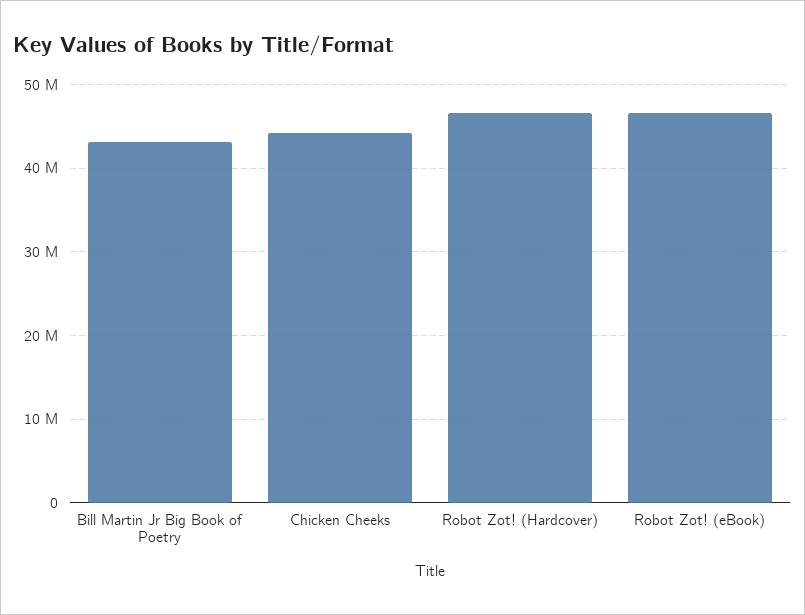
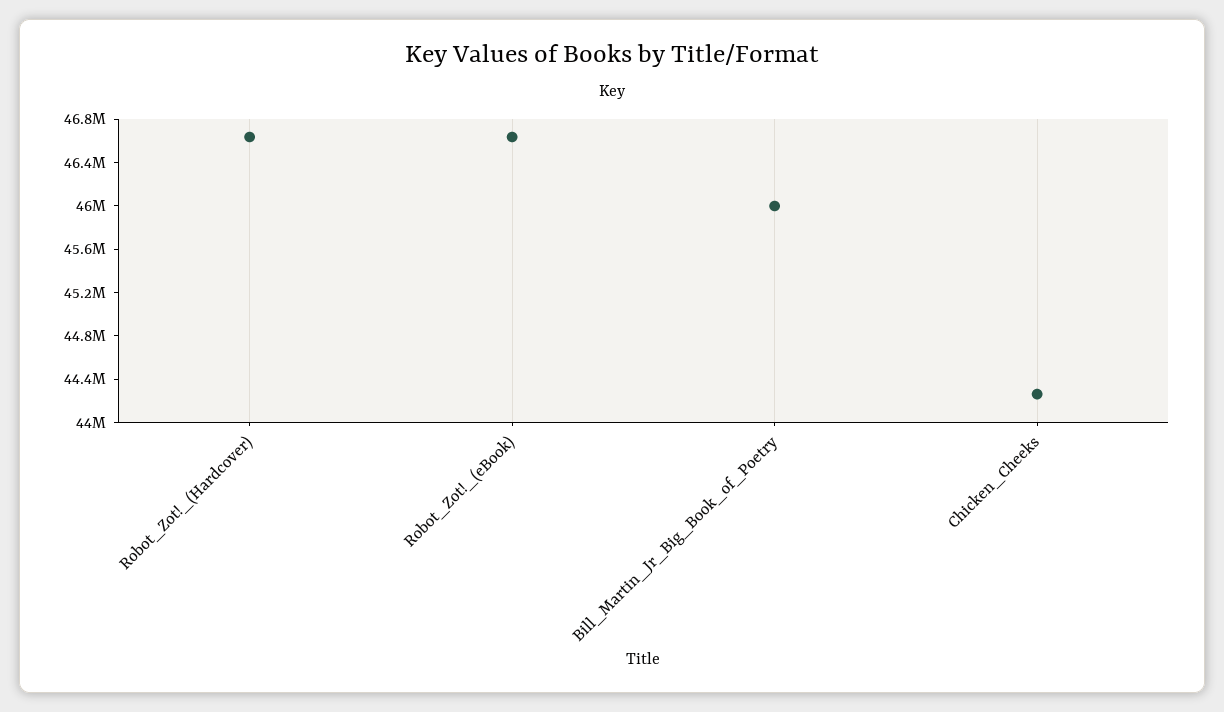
  {
-   "Bill Martin Jr Big Book of Poetry": 43000000,
+   "Bill Martin Jr Big Book of Poetry": 46000000,
    "Chicken Cheeks": 44300000,
    "Robot Zot! (Hardcover)": 46600000,
    "Robot Zot! (eBook)": 46600000
  }

